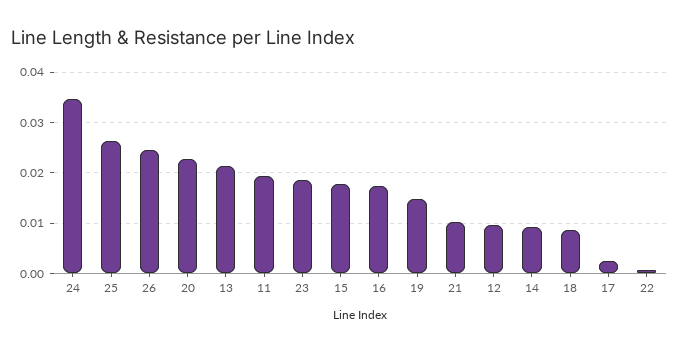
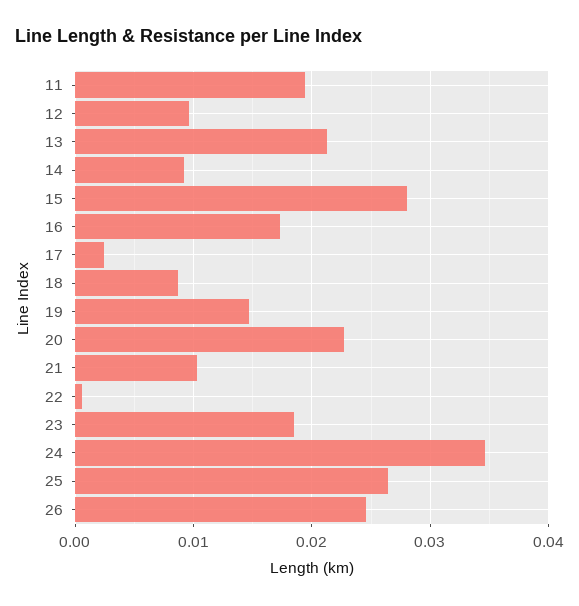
  {
    "24": 0.035,
    "25": 0.026,
    "26": 0.025,
    "20": 0.023,
    "13": 0.021,
    "11": 0.019,
    "23": 0.019,
-   "15": 0.018,
+   "15": 0.028,
    "16": 0.017,
    "19": 0.015,
    "21": 0.01,
    "12": 0.01,
    "14": 0.009,
    "18": 0.009,
    "17": 0.002,
    "22": 0.001
  }

